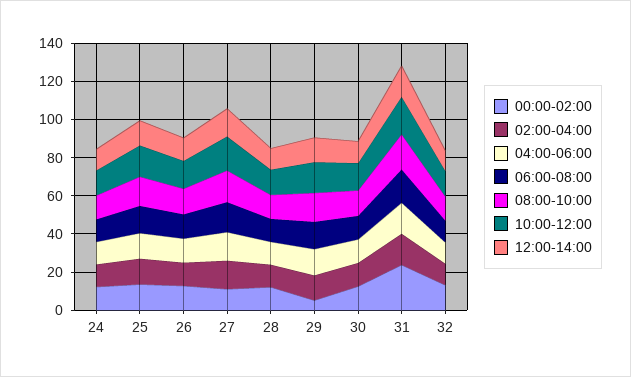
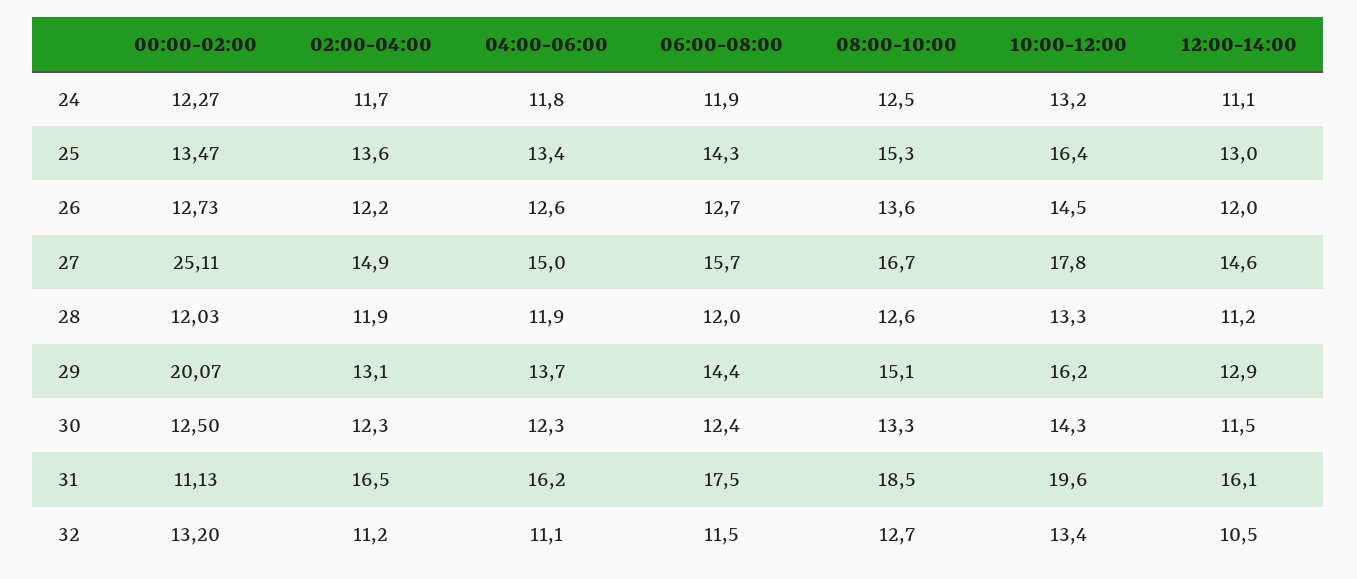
  {
    "00:00-02:00": {
      "24": 12.27,
      "25": 13.47,
      "26": 12.73,
-     "27": 10,
+     "27": 25.11,
      "28": 12.03,
-     "29": 5,
+     "29": 20.07,
      "30": 12.5,
-     "31": 25,
+     "31": 11.13,
      "32": 13.2
    },
    "02:00-04:00": {
      "24": 11.7,
      "25": 13.6,
      "26": 12.2,
      "27": 14.9,
      "28": 11.9,
      "29": 13.1,
      "30": 12.3,
      "31": 16.5,
      "32": 11.2
    },
    "04:00-06:00": {
      "24": 11.8,
      "25": 13.4,
      "26": 12.6,
      "27": 15,
      "28": 11.9,
      "29": 13.7,
      "30": 12.3,
      "31": 16.2,
      "32": 11.1
    },
    "06:00-08:00": {
      "24": 11.9,
      "25": 14.3,
      "26": 12.7,
      "27": 15.7,
      "28": 12,
      "29": 14.4,
      "30": 12.4,
      "31": 17.5,
      "32": 11.5
    },
    "08:00-10:00": {
      "24": 12.5,
      "25": 15.3,
      "26": 13.6,
      "27": 16.7,
      "28": 12.6,
      "29": 15.1,
      "30": 13.3,
      "31": 18.5,
      "32": 12.7
    },
    "10:00-12:00": {
      "24": 13.2,
      "25": 16.4,
      "26": 14.5,
      "27": 17.8,
      "28": 13.3,
      "29": 16.2,
      "30": 14.3,
      "31": 19.6,
      "32": 13.4
    },
    "12:00-14:00": {
      "24": 11.1,
      "25": 13,
      "26": 12,
      "27": 14.6,
      "28": 11.2,
      "29": 12.9,
      "30": 11.5,
      "31": 16.1,
      "32": 10.5
    }
  }

